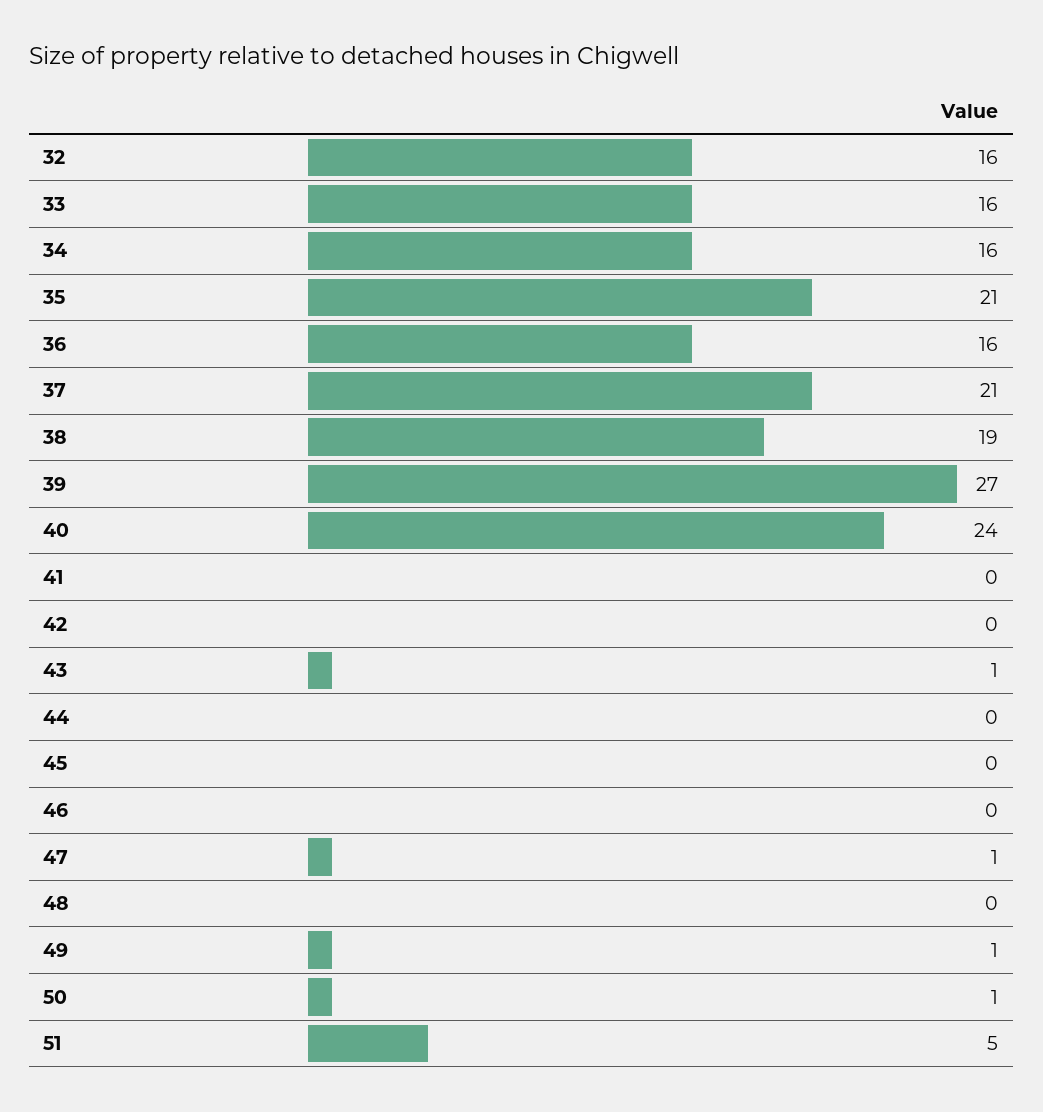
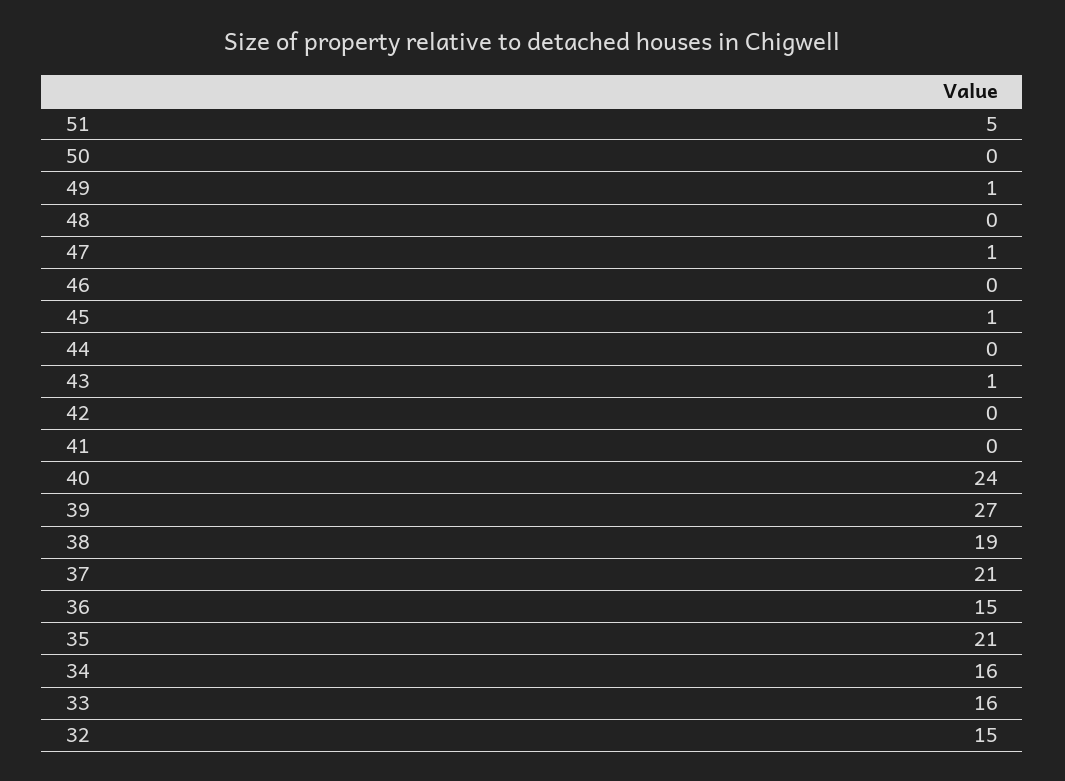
  {
-   "32": 16,
+   "32": 15,
    "33": 16,
    "34": 16,
    "35": 21,
-   "36": 16,
+   "36": 15,
    "37": 21,
    "38": 19,
    "39": 27,
    "40": 24,
    "41": 0,
    "42": 0,
    "43": 1,
    "44": 0,
-   "45": 0,
+   "45": 1,
    "46": 0,
    "47": 1,
    "48": 0,
    "49": 1,
-   "50": 1,
+   "50": 0,
    "51": 5
  }

